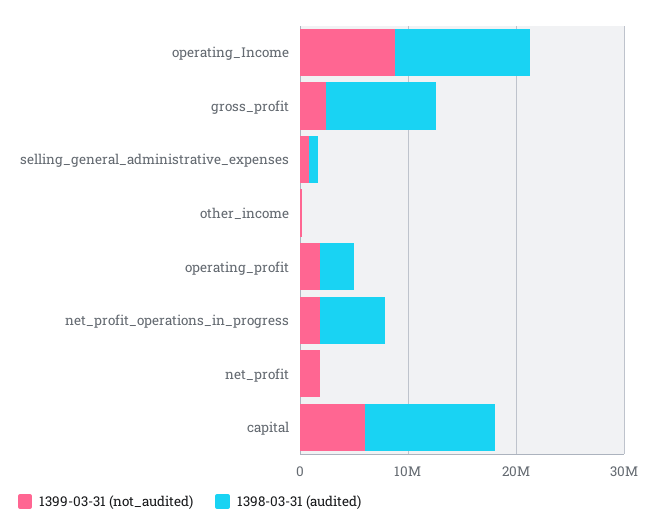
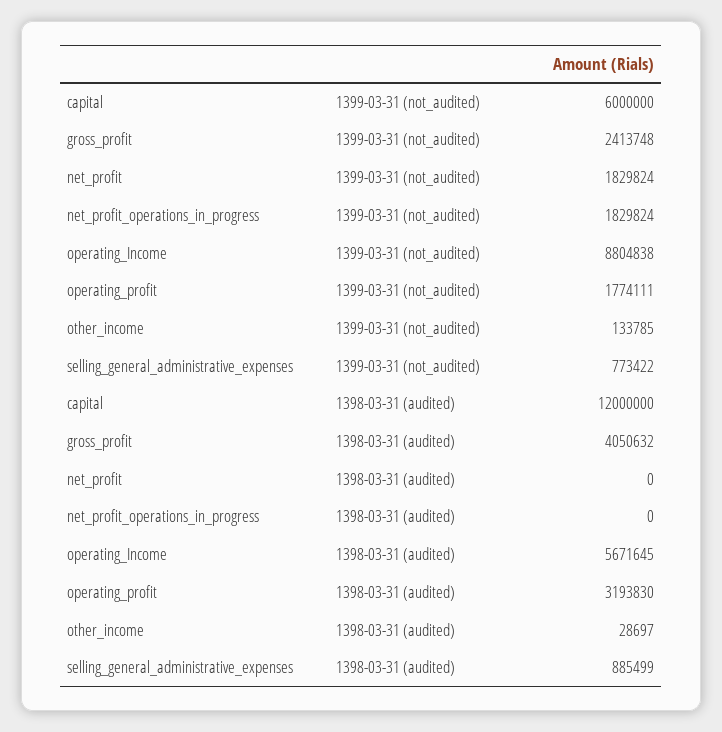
  {
    "1399-03-31 (not_audited)": {
      "operating_Income": 8804838,
      "gross_profit": 2413748,
      "selling_general_administrative_expenses": 773422,
      "other_income": 133785,
      "operating_profit": 1774111,
      "net_profit_operations_in_progress": 1829824,
      "net_profit": 1829824,
      "capital": 6000000
    },
    "1398-03-31 (audited)": {
-     "operating_Income": 12000000,
+     "operating_Income": 5671645,
-     "gross_profit": 10000000,
+     "gross_profit": 4050632,
      "selling_general_administrative_expenses": 885499,
      "other_income": 28697,
      "operating_profit": 3193830,
-     "net_profit_operations_in_progress": 6000000,
+     "net_profit_operations_in_progress": 0,
      "net_profit": 0,
      "capital": 12000000
    }
  }

